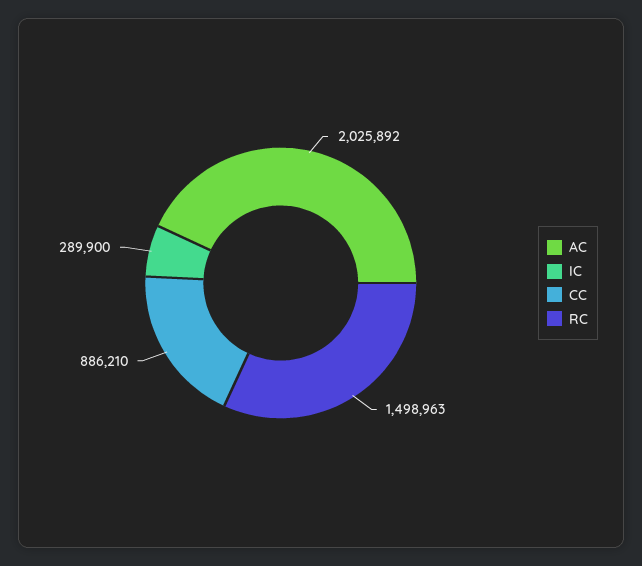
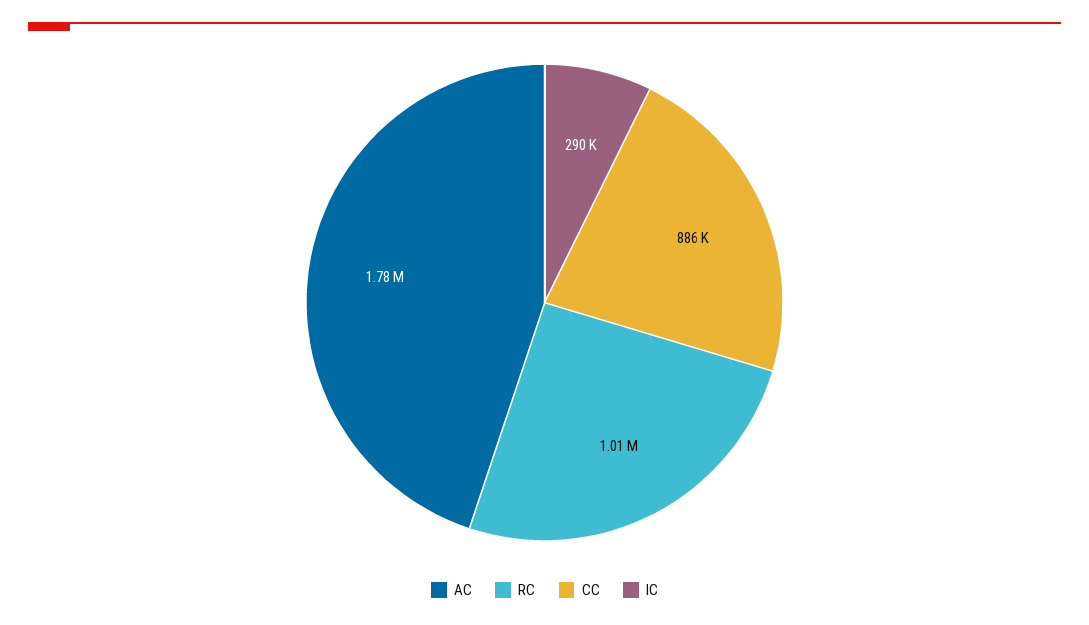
  {
-   "AC": 2025892,
+   "AC": 1780000,
    "IC": 289900,
    "CC": 886210,
-   "RC": 1498963
+   "RC": 1010000
  }

